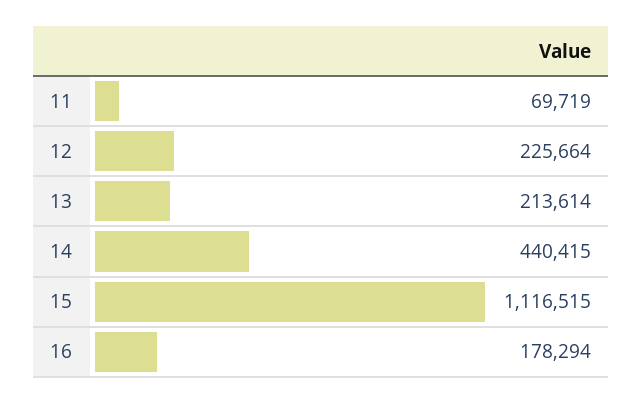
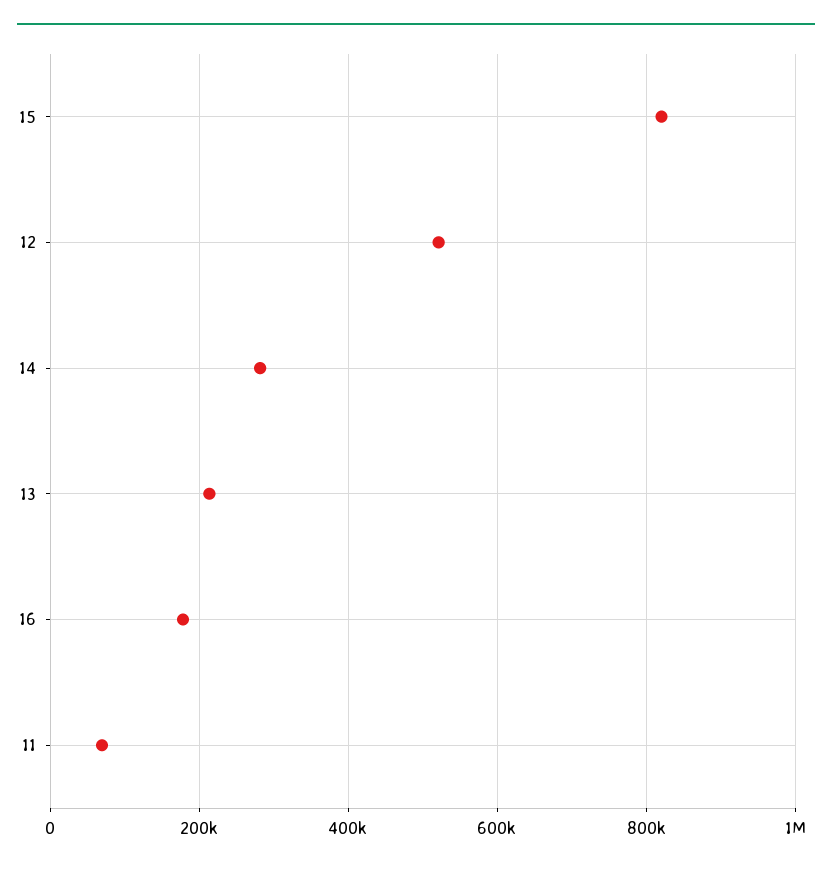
  {
    "11": 69719,
-   "12": 225664,
+   "12": 520000,
    "13": 213614,
-   "14": 440415,
+   "14": 280000,
-   "15": 1116515,
+   "15": 820000,
    "16": 178294
  }

